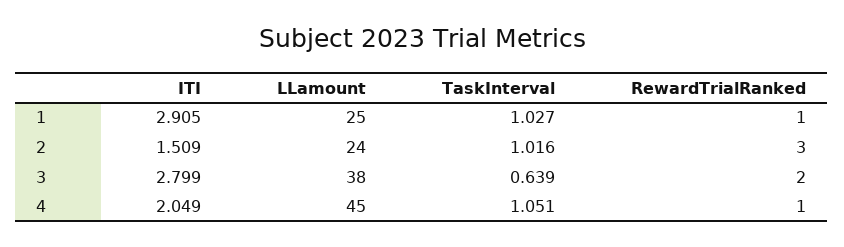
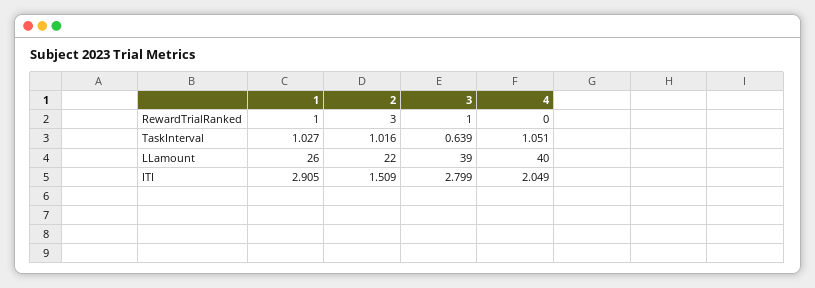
  {
    "ITI": {
      "1": 2.905,
      "2": 1.509,
      "3": 2.799,
      "4": 2.049
    },
    "LLamount": {
-     "1": 25,
+     "1": 26,
-     "2": 24,
+     "2": 22,
-     "3": 38,
+     "3": 39,
-     "4": 45
+     "4": 40
    },
    "TaskInterval": {
      "1": 1.027,
      "2": 1.016,
      "3": 0.639,
      "4": 1.051
    },
    "RewardTrialRanked": {
      "1": 1,
      "2": 3,
-     "3": 2,
+     "3": 1,
-     "4": 1
+     "4": 0
    }
  }

